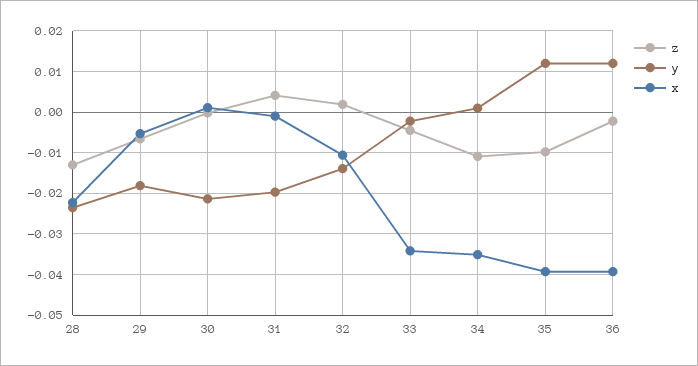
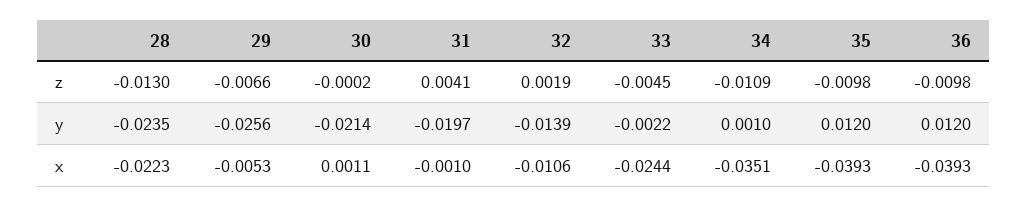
  {
    "z": {
      "28": -0.013,
      "29": -0.0066,
      "30": -0.0002,
      "31": 0.0041,
      "32": 0.0019,
      "33": -0.0045,
      "34": -0.0109,
      "35": -0.0098,
-     "36": -0.002
+     "36": -0.0098
    },
    "y": {
      "28": -0.0235,
-     "29": -0.018,
+     "29": -0.0256,
      "30": -0.0214,
      "31": -0.0197,
      "32": -0.0139,
      "33": -0.0022,
      "34": 0.001,
      "35": 0.012,
      "36": 0.012
    },
    "x": {
      "28": -0.0223,
      "29": -0.0053,
      "30": 0.0011,
      "31": -0.001,
      "32": -0.0106,
-     "33": -0.034,
+     "33": -0.0244,
      "34": -0.0351,
      "35": -0.0393,
      "36": -0.0393
    }
  }

